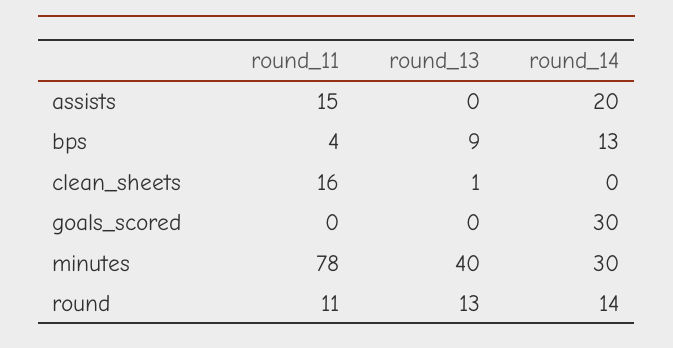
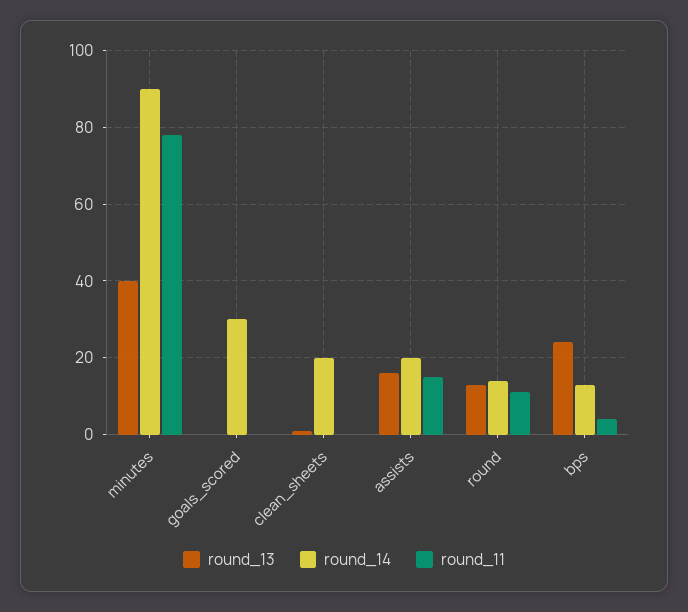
  {
    "round_11": {
      "assists": 15,
      "bps": 4,
-     "clean_sheets": 16,
+     "clean_sheets": 0,
      "goals_scored": 0,
      "minutes": 78,
      "round": 11
    },
    "round_13": {
-     "assists": 0,
+     "assists": 15,
-     "bps": 9,
+     "bps": 25,
      "clean_sheets": 1,
      "goals_scored": 0,
      "minutes": 40,
      "round": 13
    },
    "round_14": {
      "assists": 20,
      "bps": 13,
-     "clean_sheets": 0,
+     "clean_sheets": 20,
      "goals_scored": 30,
-     "minutes": 30,
+     "minutes": 90,
      "round": 14
    }
  }

